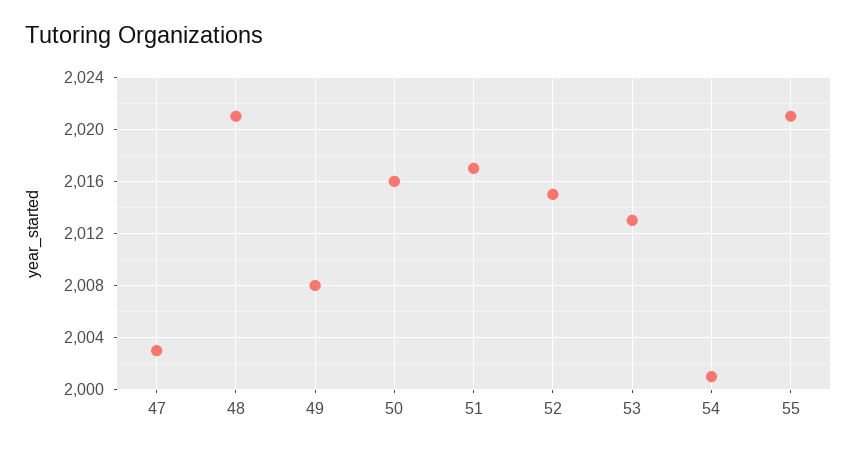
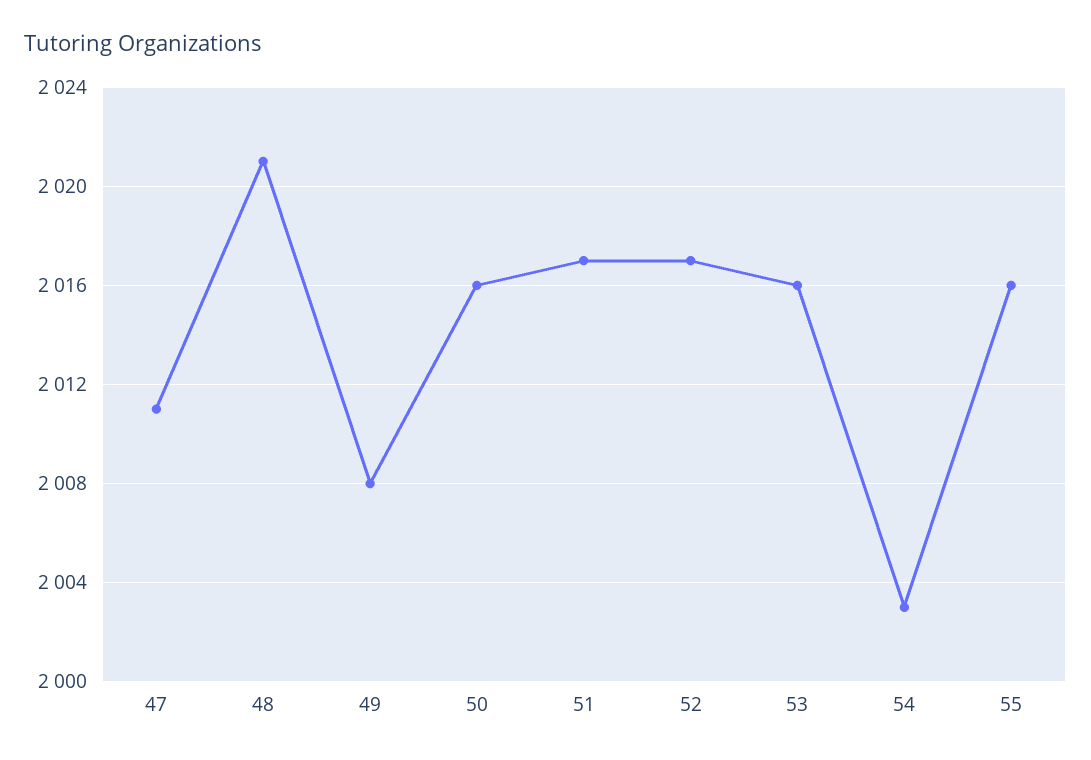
  {
-   "47": 2003,
+   "47": 2011,
    "48": 2021,
    "49": 2008,
    "50": 2016,
    "51": 2017,
-   "52": 2015,
+   "52": 2017,
-   "53": 2013,
+   "53": 2016,
-   "54": 2001,
+   "54": 2003,
-   "55": 2021
+   "55": 2016
  }

